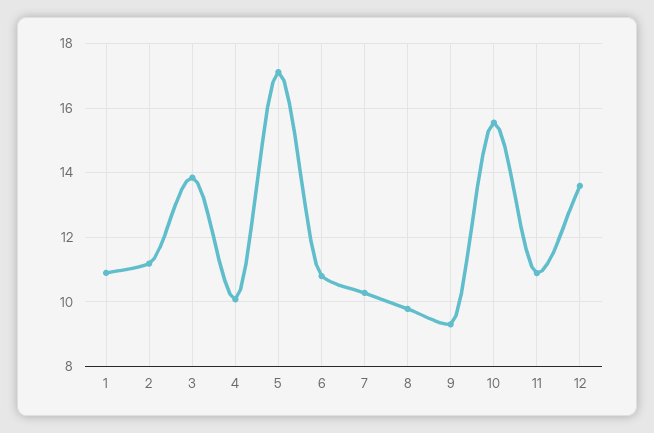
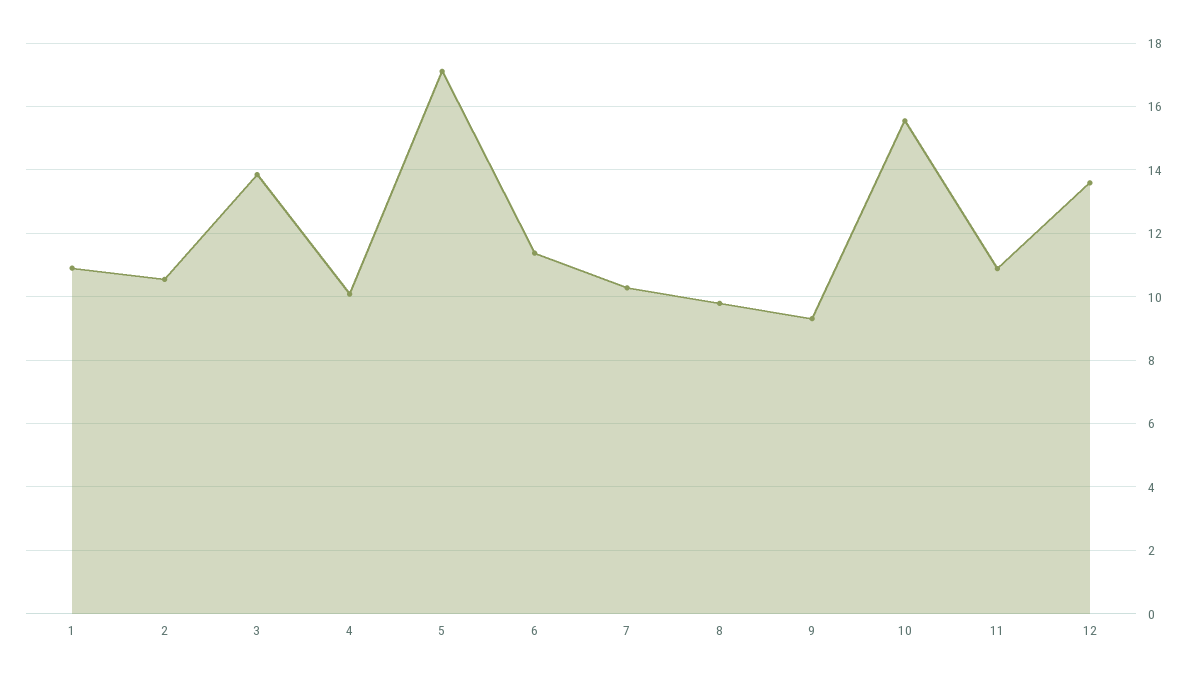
  {
    "1": 11,
-   "2": 11.2,
+   "2": 10.6,
    "3": 13.8,
    "4": 10,
    "5": 17.2,
-   "6": 10.8,
+   "6": 11.4,
    "7": 10.2,
    "8": 9.8,
    "9": 9.4,
    "10": 15.6,
    "11": 10.8,
    "12": 13.6
  }

